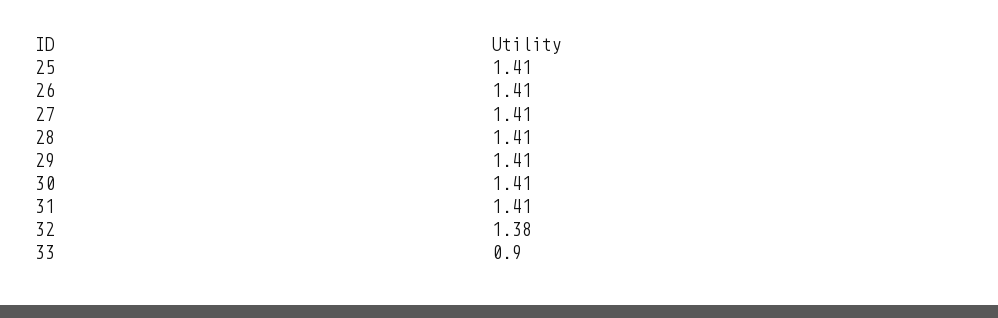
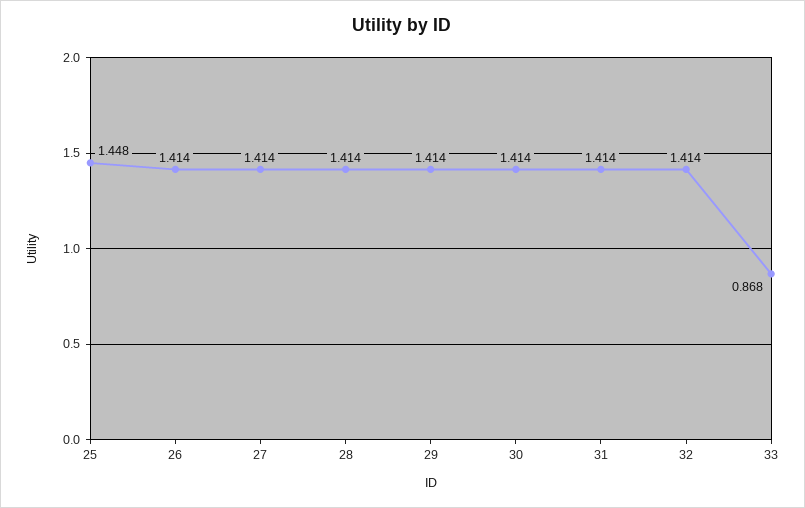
  {
-   "25": 1.41,
+   "25": 1.448,
    "26": 1.414,
    "27": 1.414,
    "28": 1.414,
    "29": 1.414,
    "30": 1.414,
    "31": 1.414,
-   "32": 1.38,
+   "32": 1.414,
-   "33": 0.9
+   "33": 0.868
  }

